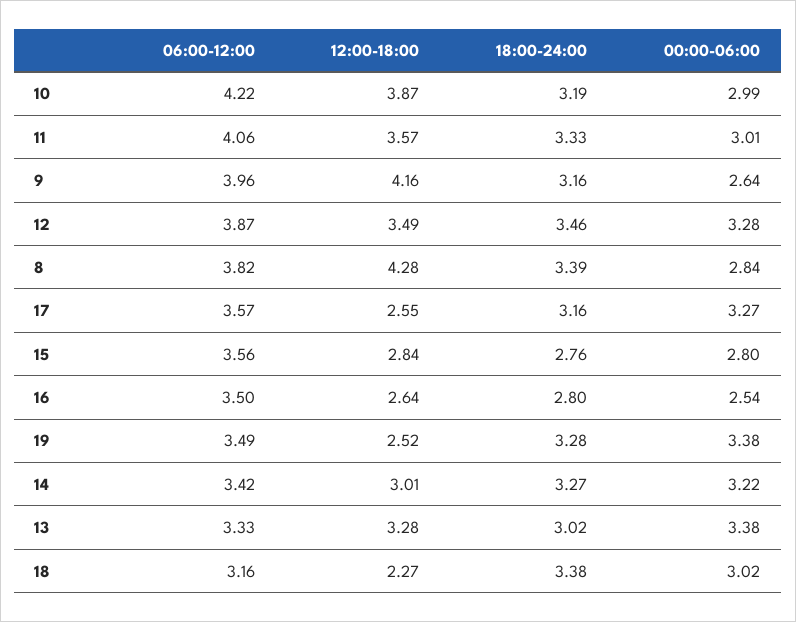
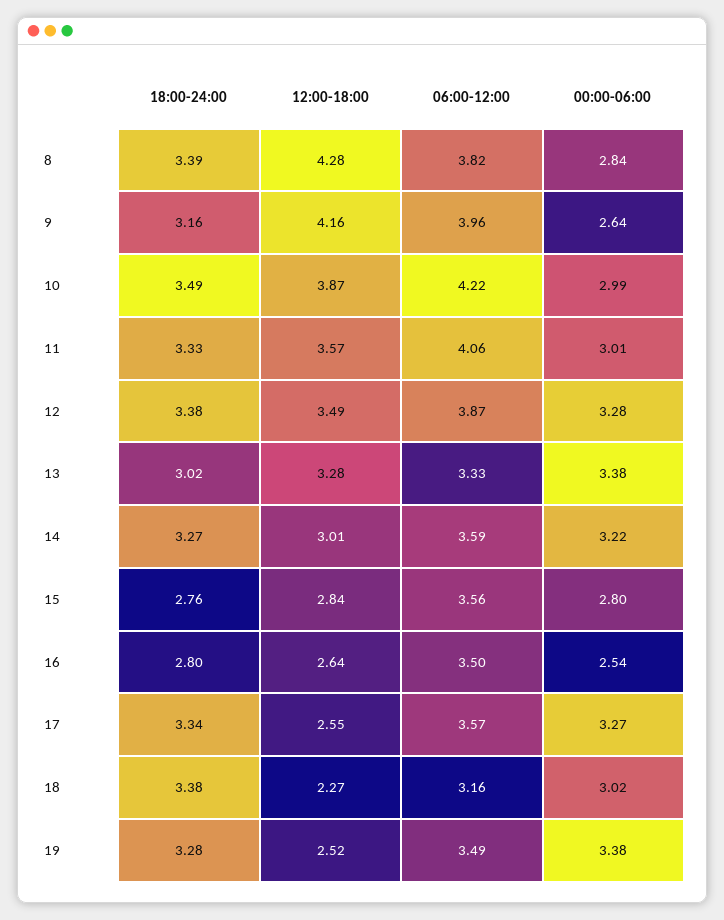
  {
    "06:00-12:00": {
      "10": 4.22,
      "11": 4.06,
      "9": 3.96,
      "12": 3.87,
      "8": 3.82,
      "17": 3.57,
      "15": 3.56,
      "16": 3.5,
      "19": 3.49,
-     "14": 3.42,
+     "14": 3.59,
      "13": 3.33,
      "18": 3.16
    },
    "12:00-18:00": {
      "10": 3.87,
      "11": 3.57,
      "9": 4.16,
      "12": 3.49,
      "8": 4.28,
      "17": 2.55,
      "15": 2.84,
      "16": 2.64,
      "19": 2.52,
      "14": 3.01,
      "13": 3.28,
      "18": 2.27
    },
    "18:00-24:00": {
-     "10": 3.19,
+     "10": 3.49,
      "11": 3.33,
      "9": 3.16,
-     "12": 3.46,
+     "12": 3.38,
      "8": 3.39,
-     "17": 3.16,
+     "17": 3.34,
      "15": 2.76,
      "16": 2.8,
      "19": 3.28,
      "14": 3.27,
      "13": 3.02,
      "18": 3.38
    },
    "00:00-06:00": {
      "10": 2.99,
      "11": 3.01,
      "9": 2.64,
      "12": 3.28,
      "8": 2.84,
      "17": 3.27,
      "15": 2.8,
      "16": 2.54,
      "19": 3.38,
      "14": 3.22,
      "13": 3.38,
      "18": 3.02
    }
  }

